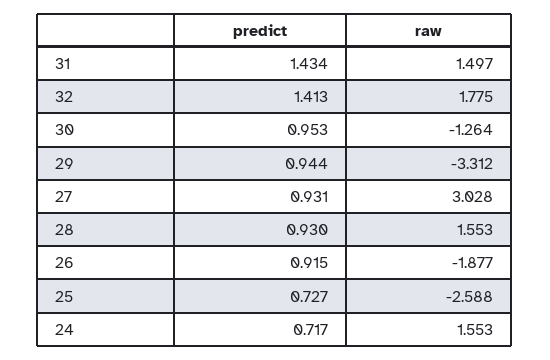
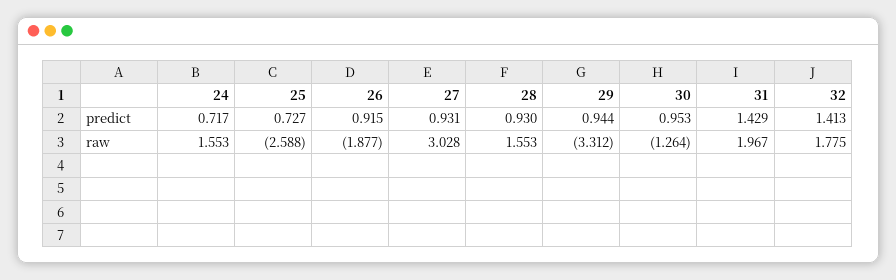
  {
    "predict": {
-     "31": 1.434,
+     "31": 1.429,
      "32": 1.413,
      "30": 0.953,
      "29": 0.944,
      "27": 0.931,
      "28": 0.93,
      "26": 0.915,
      "25": 0.727,
      "24": 0.717
    },
    "raw": {
-     "31": 1.497,
+     "31": 1.967,
      "32": 1.775,
      "30": -1.264,
      "29": -3.312,
      "27": 3.028,
      "28": 1.553,
      "26": -1.877,
      "25": -2.588,
      "24": 1.553
    }
  }

